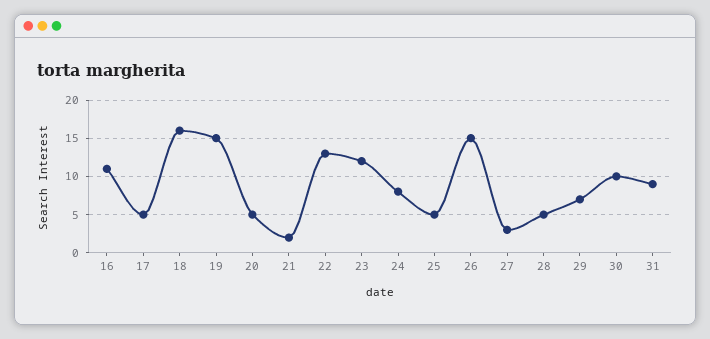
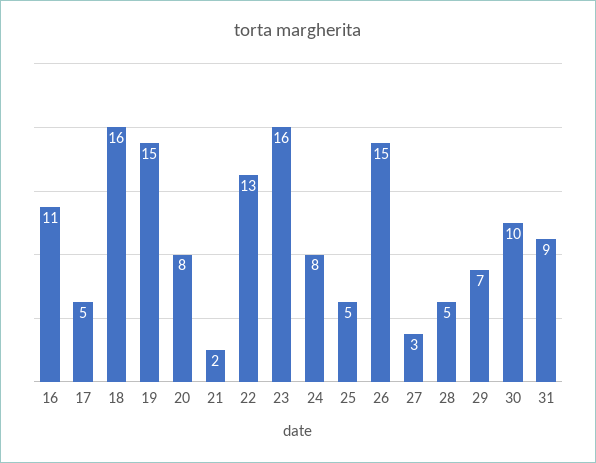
  {
    "16": 11,
    "17": 5,
    "18": 16,
    "19": 15,
-   "20": 5,
+   "20": 8,
    "21": 2,
    "22": 13,
-   "23": 12,
+   "23": 16,
    "24": 8,
    "25": 5,
    "26": 15,
    "27": 3,
    "28": 5,
    "29": 7,
    "30": 10,
    "31": 9
  }

